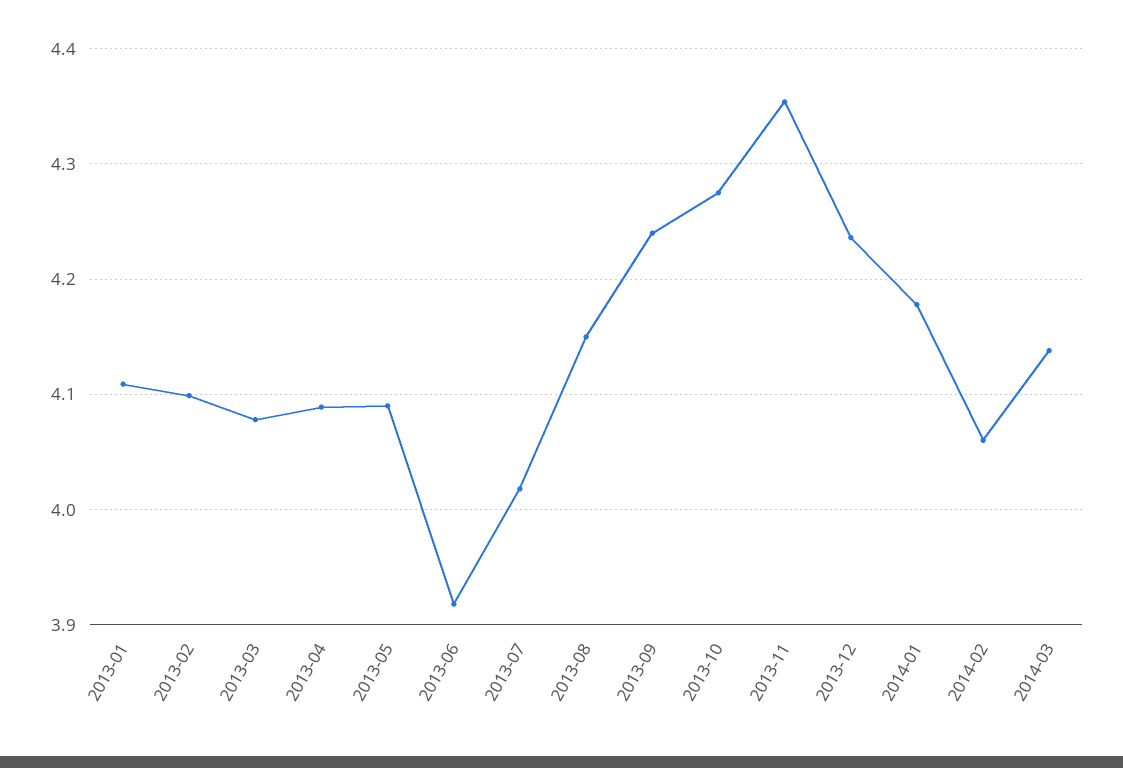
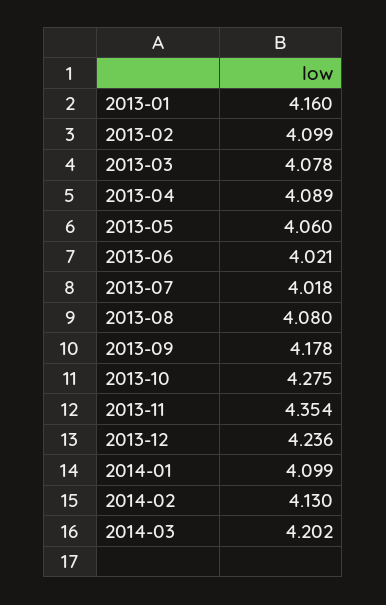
  {
-   "2013-01": 4.11,
+   "2013-01": 4.16,
    "2013-02": 4.099,
    "2013-03": 4.078,
    "2013-04": 4.089,
-   "2013-05": 4.09,
+   "2013-05": 4.06,
-   "2013-06": 3.92,
+   "2013-06": 4.021,
    "2013-07": 4.018,
-   "2013-08": 4.15,
+   "2013-08": 4.08,
-   "2013-09": 4.24,
+   "2013-09": 4.178,
    "2013-10": 4.275,
    "2013-11": 4.354,
    "2013-12": 4.236,
-   "2014-01": 4.18,
+   "2014-01": 4.099,
-   "2014-02": 4.06,
+   "2014-02": 4.13,
-   "2014-03": 4.14
+   "2014-03": 4.202
  }

